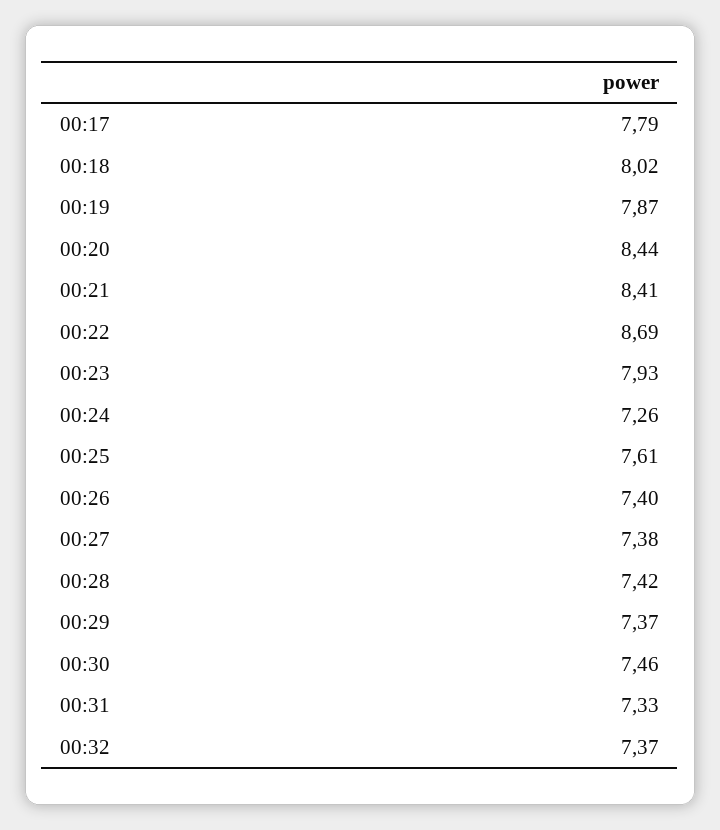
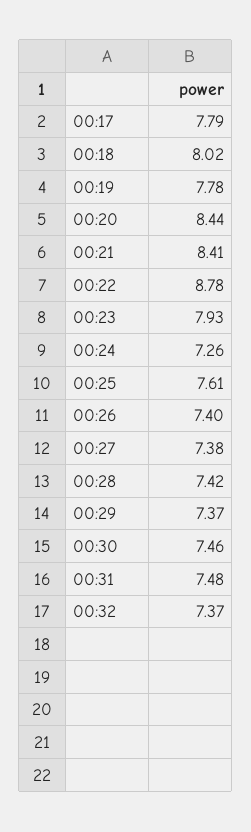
  {
    "00:17": 7.79,
    "00:18": 8.02,
-   "00:19": 7.87,
+   "00:19": 7.78,
    "00:20": 8.44,
    "00:21": 8.41,
-   "00:22": 8.69,
+   "00:22": 8.78,
    "00:23": 7.93,
    "00:24": 7.26,
    "00:25": 7.61,
    "00:26": 7.4,
    "00:27": 7.38,
    "00:28": 7.42,
    "00:29": 7.37,
    "00:30": 7.46,
-   "00:31": 7.33,
+   "00:31": 7.48,
    "00:32": 7.37
  }

